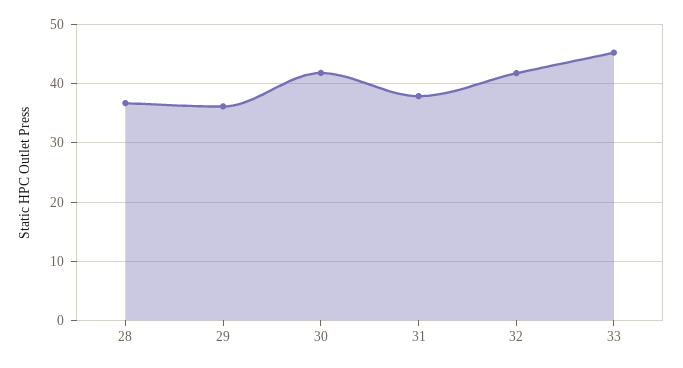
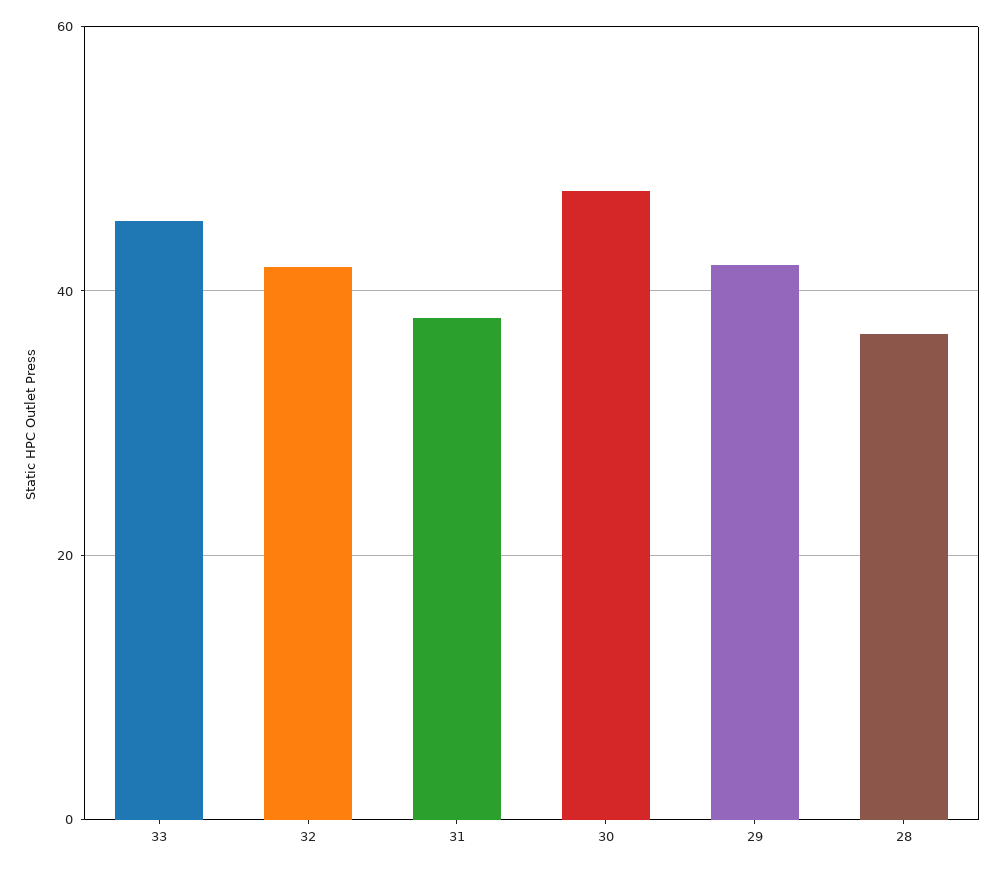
  {
    "28": 36,
-   "29": 36,
+   "29": 42,
-   "30": 42,
+   "30": 48,
    "31": 38,
    "32": 42,
    "33": 46
  }

